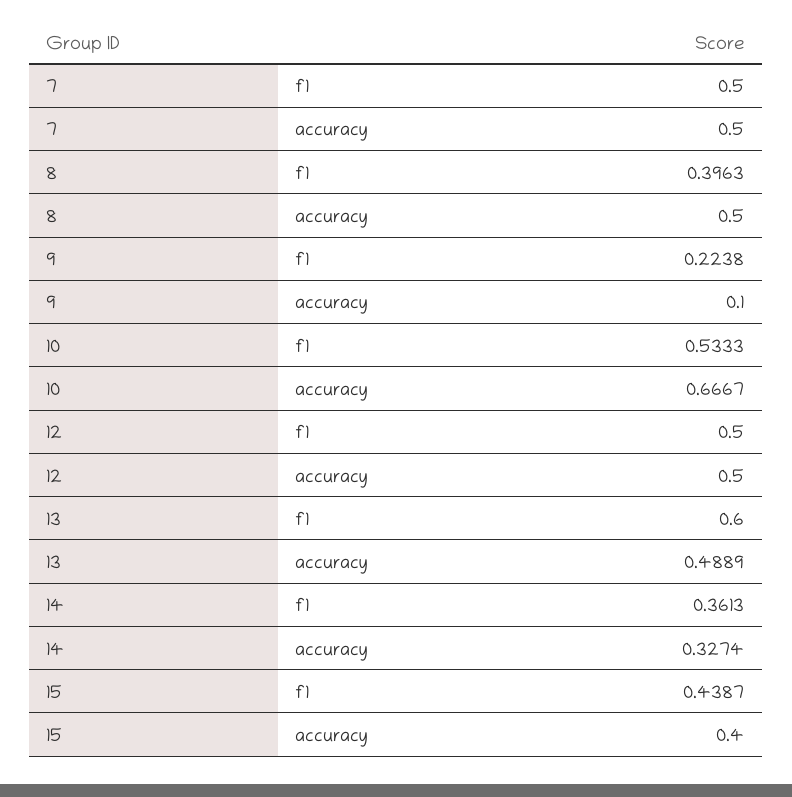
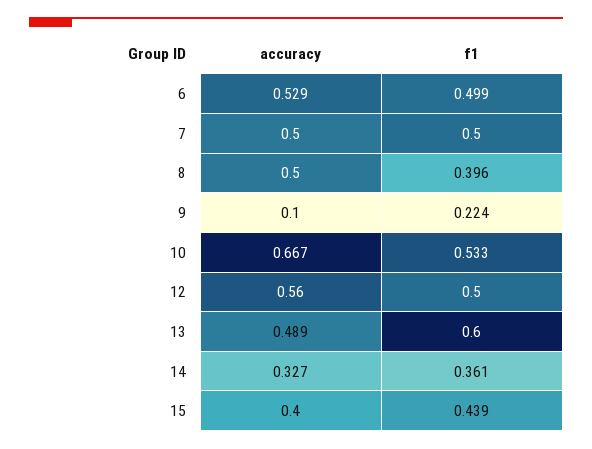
  {
    "7": {
      "f1": 0.5,
      "accuracy": 0.5
    },
    "8": {
      "f1": 0.3963,
      "accuracy": 0.5
    },
    "9": {
      "f1": 0.2238,
      "accuracy": 0.1
    },
    "10": {
      "f1": 0.5333,
      "accuracy": 0.6667
    },
    "12": {
      "f1": 0.5,
-     "accuracy": 0.5
+     "accuracy": 0.56
    },
    "13": {
      "f1": 0.6,
      "accuracy": 0.4889
    },
    "14": {
      "f1": 0.3613,
      "accuracy": 0.3274
    },
    "15": {
      "f1": 0.4387,
      "accuracy": 0.4
-   }
+   },
+   "6": {
+     "accuracy": 0.529,
+     "f1": 0.499
+   }
  }

